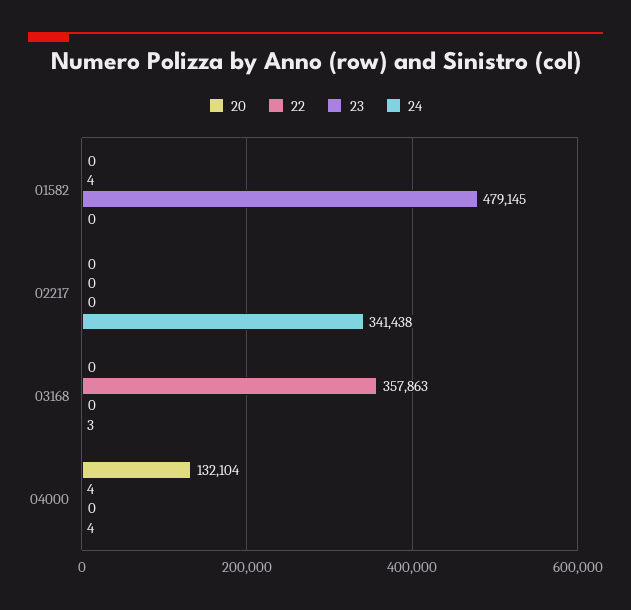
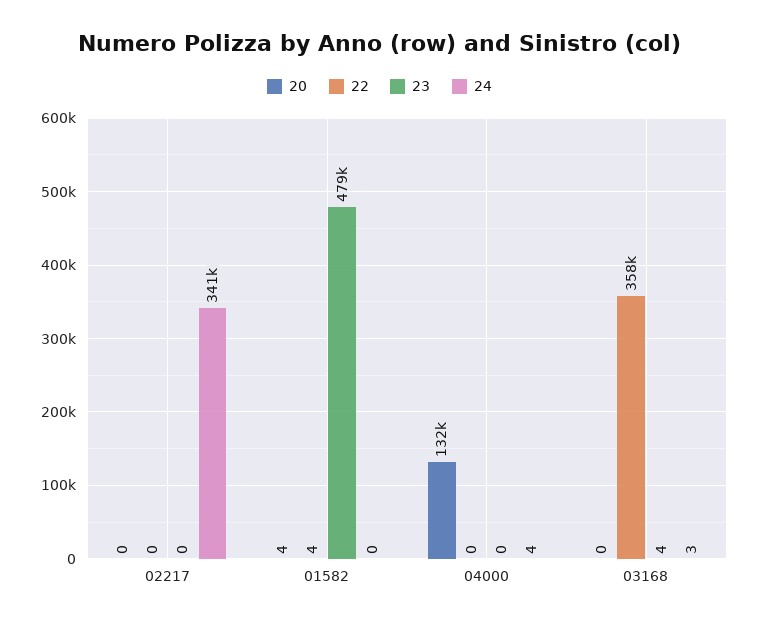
  {
    "20": {
-     "01582": 0,
+     "01582": 4,
      "02217": 0,
      "03168": 0,
      "04000": 132104
    },
    "22": {
      "01582": 4,
      "02217": 0,
      "03168": 357863,
-     "04000": 4
+     "04000": 0
    },
    "23": {
      "01582": 479145,
      "02217": 0,
-     "03168": 0,
+     "03168": 4,
      "04000": 0
    },
    "24": {
      "01582": 0,
      "02217": 341438,
      "03168": 3,
      "04000": 4
    }
  }

